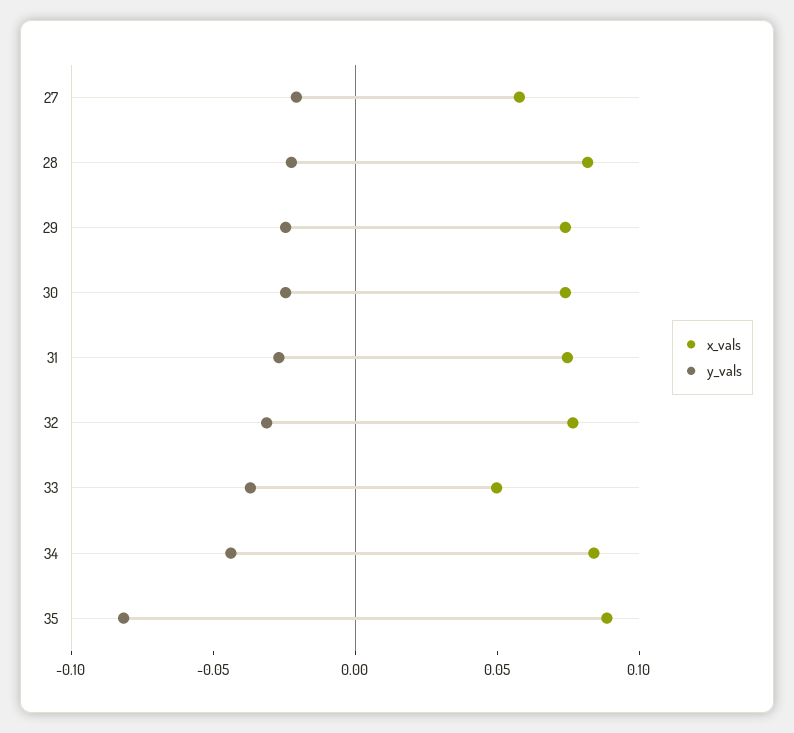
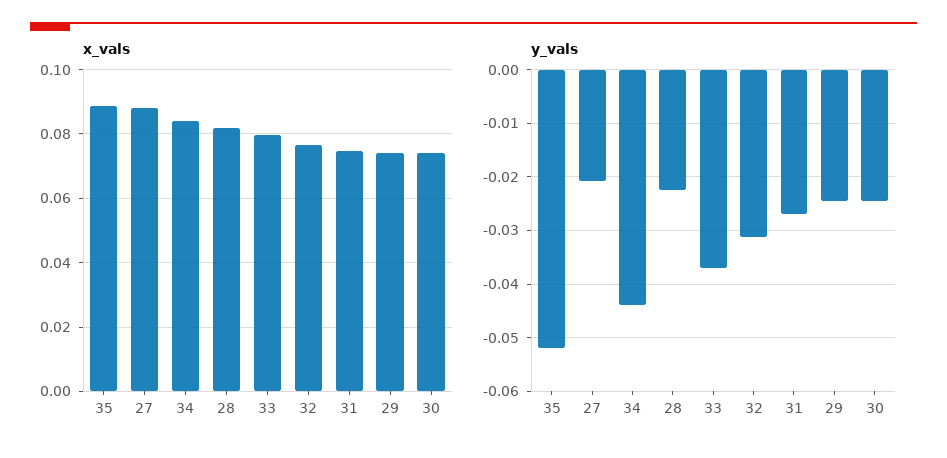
  {
    "x_vals": {
-     "27": 0.06,
+     "27": 0.088,
      "28": 0.082,
      "29": 0.074,
      "30": 0.074,
      "31": 0.074,
      "32": 0.076,
-     "33": 0.05,
+     "33": 0.08,
      "34": 0.084,
      "35": 0.088
    },
    "y_vals": {
      "27": -0.02,
      "28": -0.022,
      "29": -0.024,
      "30": -0.024,
      "31": -0.026,
      "32": -0.032,
      "33": -0.036,
      "34": -0.044,
-     "35": -0.08
+     "35": -0.052
    }
  }

